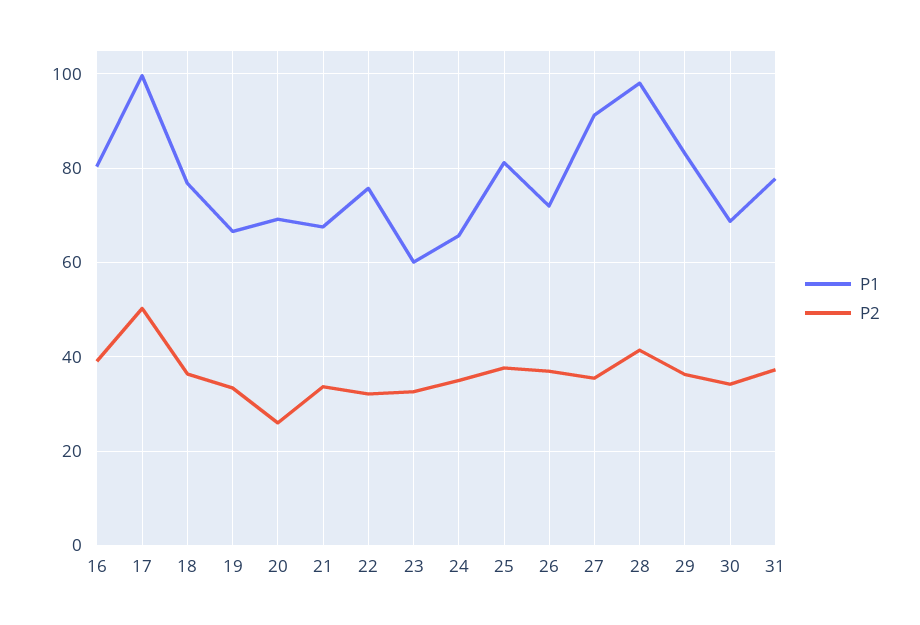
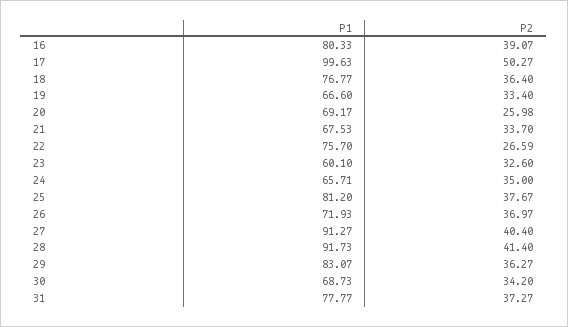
  {
    "P1": {
      "16": 80.33,
      "17": 99.63,
      "18": 76.77,
      "19": 66.6,
      "20": 69.17,
      "21": 67.53,
      "22": 75.7,
      "23": 60.1,
      "24": 65.71,
      "25": 81.2,
      "26": 71.93,
      "27": 91.27,
-     "28": 98,
+     "28": 91.73,
      "29": 83.07,
      "30": 68.73,
      "31": 77.77
    },
    "P2": {
      "16": 39.07,
      "17": 50.27,
      "18": 36.4,
      "19": 33.4,
      "20": 25.98,
      "21": 33.7,
-     "22": 32,
+     "22": 26.59,
      "23": 32.6,
      "24": 35,
      "25": 37.67,
      "26": 36.97,
-     "27": 36,
+     "27": 40.4,
      "28": 41.4,
      "29": 36.27,
      "30": 34.2,
      "31": 37.27
    }
  }

